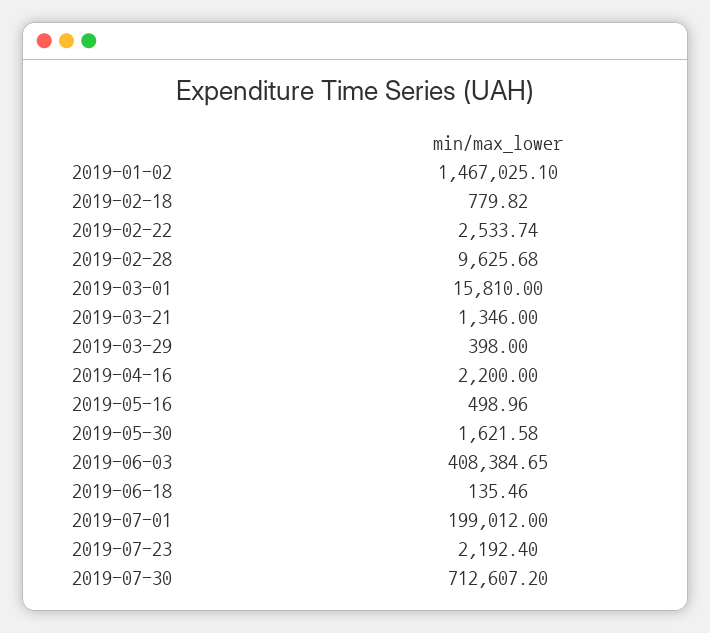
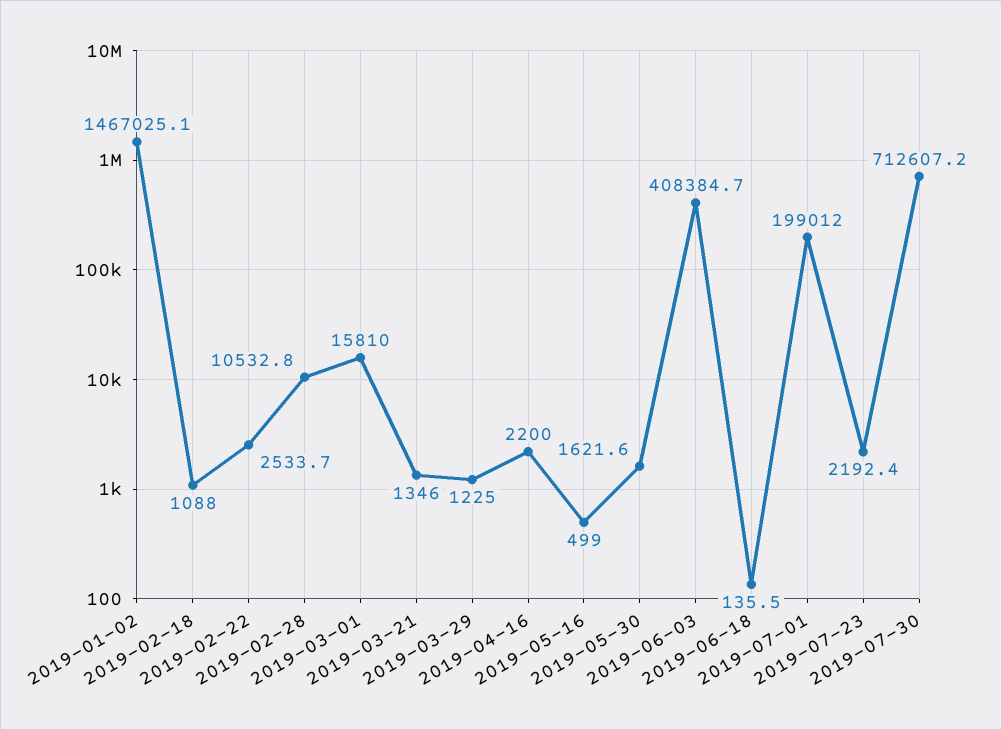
  {
    "2019-01-02": 1467025.1,
-   "2019-02-18": 779.82,
+   "2019-02-18": 1088,
    "2019-02-22": 2533.74,
-   "2019-02-28": 9625.68,
+   "2019-02-28": 10532.8,
    "2019-03-01": 15810,
    "2019-03-21": 1346,
-   "2019-03-29": 398,
+   "2019-03-29": 1225,
    "2019-04-16": 2200,
    "2019-05-16": 498.96,
    "2019-05-30": 1621.58,
    "2019-06-03": 408384.65,
    "2019-06-18": 135.46,
    "2019-07-01": 199012,
    "2019-07-23": 2192.4,
    "2019-07-30": 712607.2
  }

